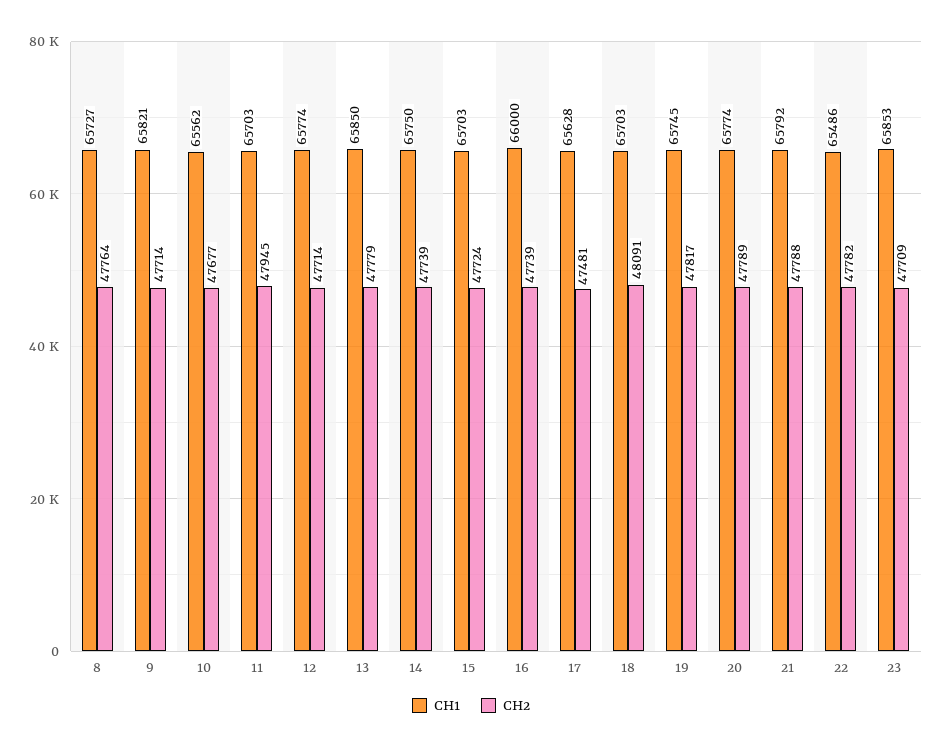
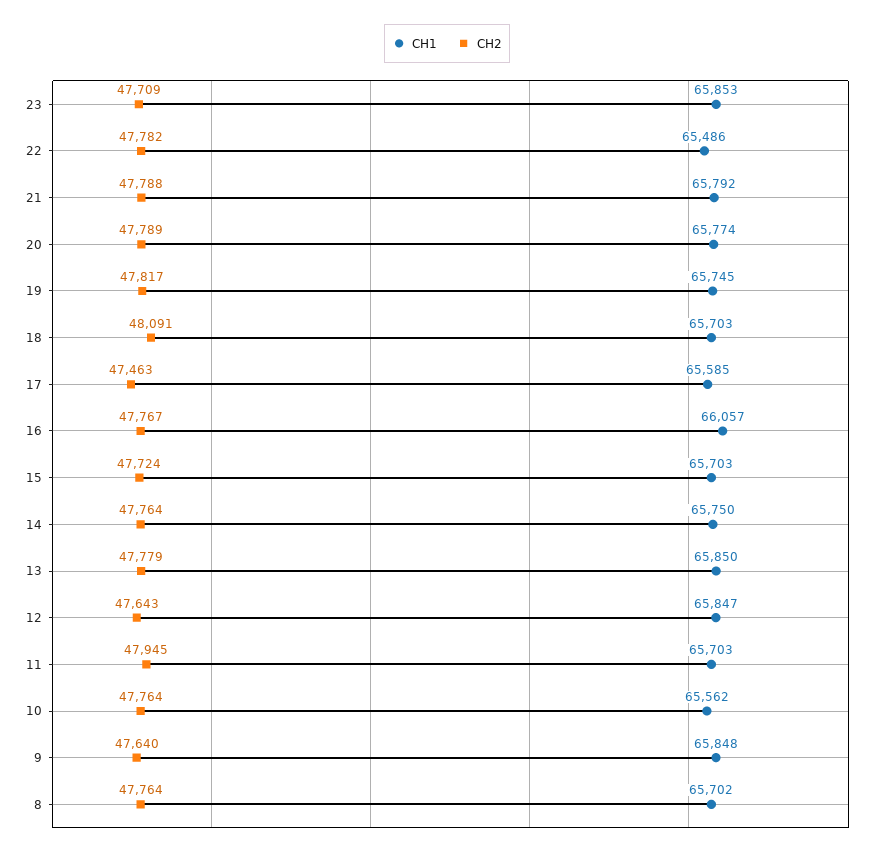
  {
    "CH1": {
-     "8": 65727,
+     "8": 65702,
-     "9": 65821,
+     "9": 65848,
      "10": 65562,
      "11": 65703,
-     "12": 65774,
+     "12": 65847,
      "13": 65850,
      "14": 65750,
      "15": 65703,
-     "16": 66000,
+     "16": 66057,
-     "17": 65628,
+     "17": 65585,
      "18": 65703,
      "19": 65745,
      "20": 65774,
      "21": 65792,
      "22": 65486,
      "23": 65853
    },
    "CH2": {
      "8": 47764,
-     "9": 47714,
+     "9": 47640,
-     "10": 47677,
+     "10": 47764,
      "11": 47945,
-     "12": 47714,
+     "12": 47643,
      "13": 47779,
-     "14": 47739,
+     "14": 47764,
      "15": 47724,
-     "16": 47739,
+     "16": 47767,
-     "17": 47481,
+     "17": 47463,
      "18": 48091,
      "19": 47817,
      "20": 47789,
      "21": 47788,
      "22": 47782,
      "23": 47709
    }
  }

